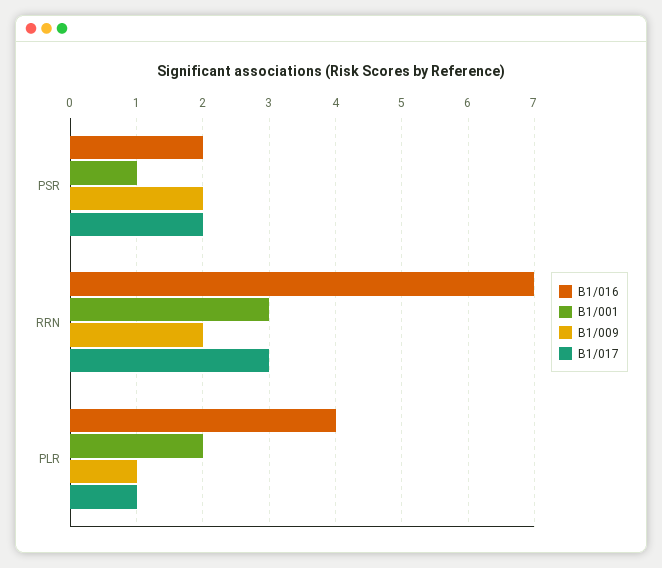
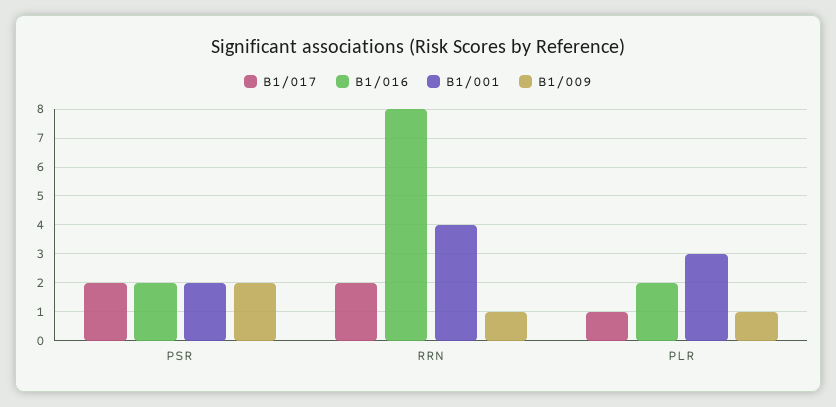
  {
    "B1/016": {
      "PSR": 2,
-     "RRN": 7,
+     "RRN": 8,
-     "PLR": 4
+     "PLR": 2
    },
    "B1/001": {
-     "PSR": 1,
+     "PSR": 2,
-     "RRN": 3,
+     "RRN": 4,
-     "PLR": 2
+     "PLR": 3
    },
    "B1/009": {
      "PSR": 2,
-     "RRN": 2,
+     "RRN": 1,
      "PLR": 1
    },
    "B1/017": {
      "PSR": 2,
-     "RRN": 3,
+     "RRN": 2,
      "PLR": 1
    }
  }

